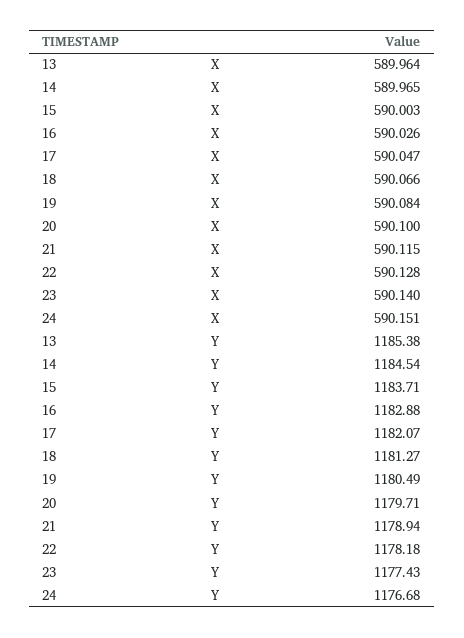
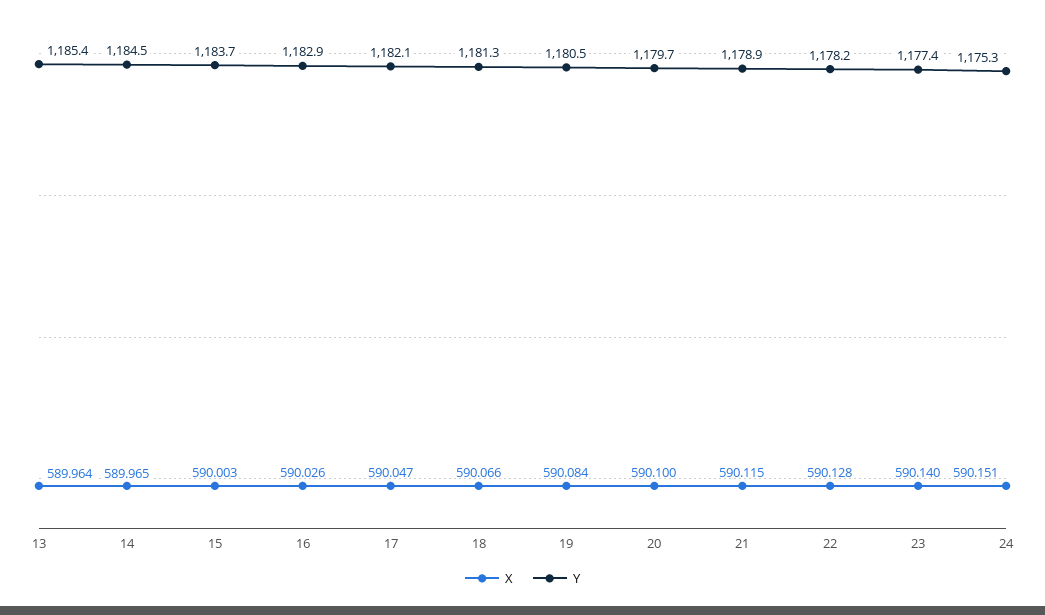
  {
    "X": {
      "13": 589.964,
      "14": 589.965,
      "15": 590.003,
      "16": 590.026,
      "17": 590.047,
      "18": 590.066,
      "19": 590.084,
      "20": 590.1,
      "21": 590.115,
      "22": 590.128,
      "23": 590.14,
      "24": 590.151
    },
    "Y": {
      "13": 1185.38,
      "14": 1184.54,
      "15": 1183.71,
      "16": 1182.88,
      "17": 1182.07,
      "18": 1181.27,
      "19": 1180.49,
      "20": 1179.71,
      "21": 1178.94,
      "22": 1178.18,
      "23": 1177.43,
-     "24": 1176.68
+     "24": 1175.3
    }
  }

